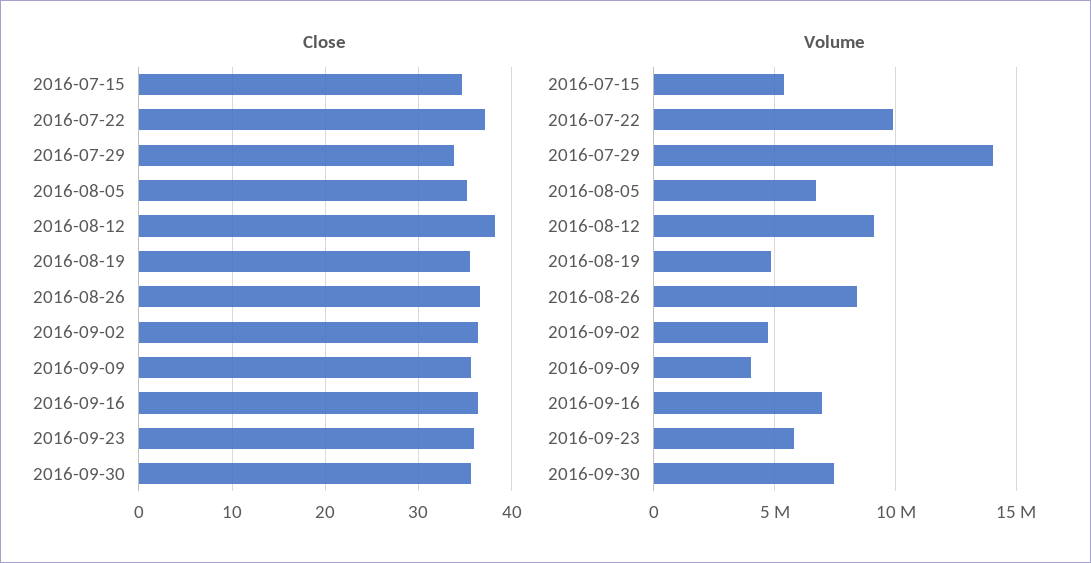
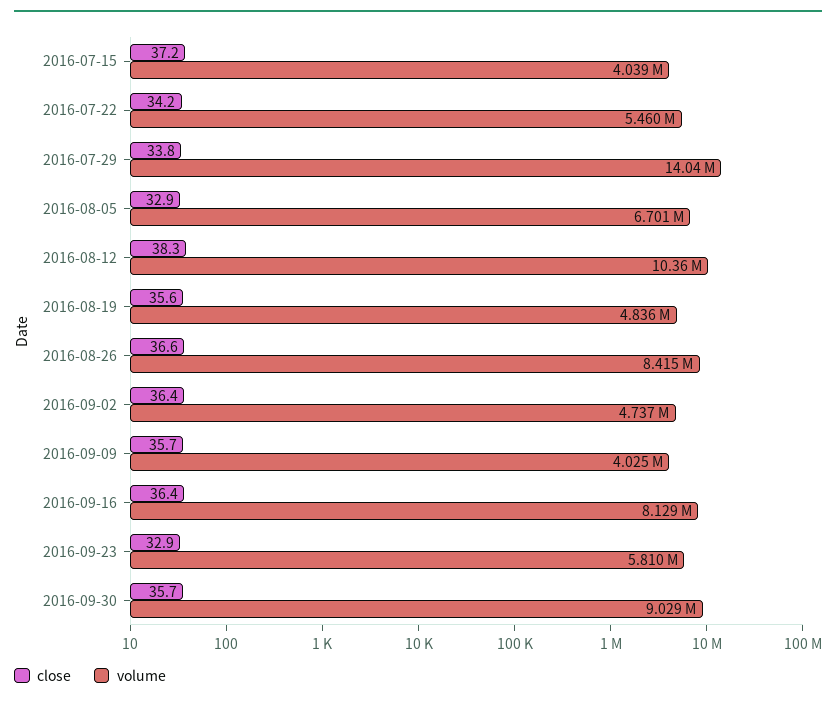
  {
    "Close": {
-     "2016-07-15": 35,
+     "2016-07-15": 37.2,
-     "2016-07-22": 37,
+     "2016-07-22": 34.2,
      "2016-07-29": 33.8,
-     "2016-08-05": 35,
+     "2016-08-05": 32.9,
      "2016-08-12": 38.3,
      "2016-08-19": 35.6,
      "2016-08-26": 36.6,
      "2016-09-02": 36.4,
      "2016-09-09": 35.7,
      "2016-09-16": 36.4,
-     "2016-09-23": 36,
+     "2016-09-23": 32.9,
      "2016-09-30": 35.7
    },
    "Volume": {
-     "2016-07-15": 5500000,
+     "2016-07-15": 4039000,
-     "2016-07-22": 10000000,
+     "2016-07-22": 5460000,
      "2016-07-29": 14040000,
      "2016-08-05": 6701000,
-     "2016-08-12": 9000000,
+     "2016-08-12": 10360000,
      "2016-08-19": 4836000,
      "2016-08-26": 8415000,
      "2016-09-02": 4737000,
      "2016-09-09": 4025000,
-     "2016-09-16": 7000000,
+     "2016-09-16": 8129000,
      "2016-09-23": 5810000,
-     "2016-09-30": 7500000
+     "2016-09-30": 9029000
    }
  }

